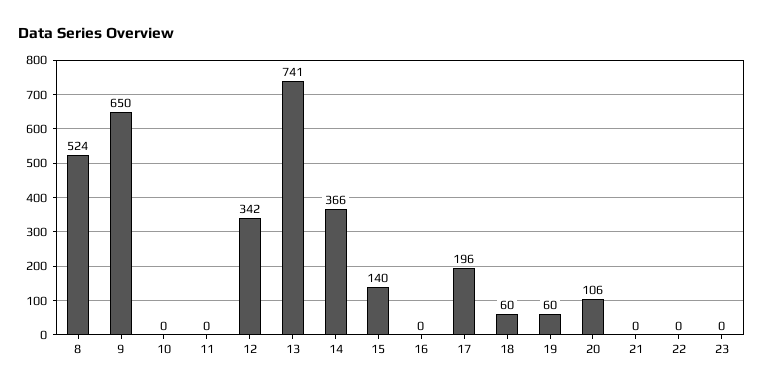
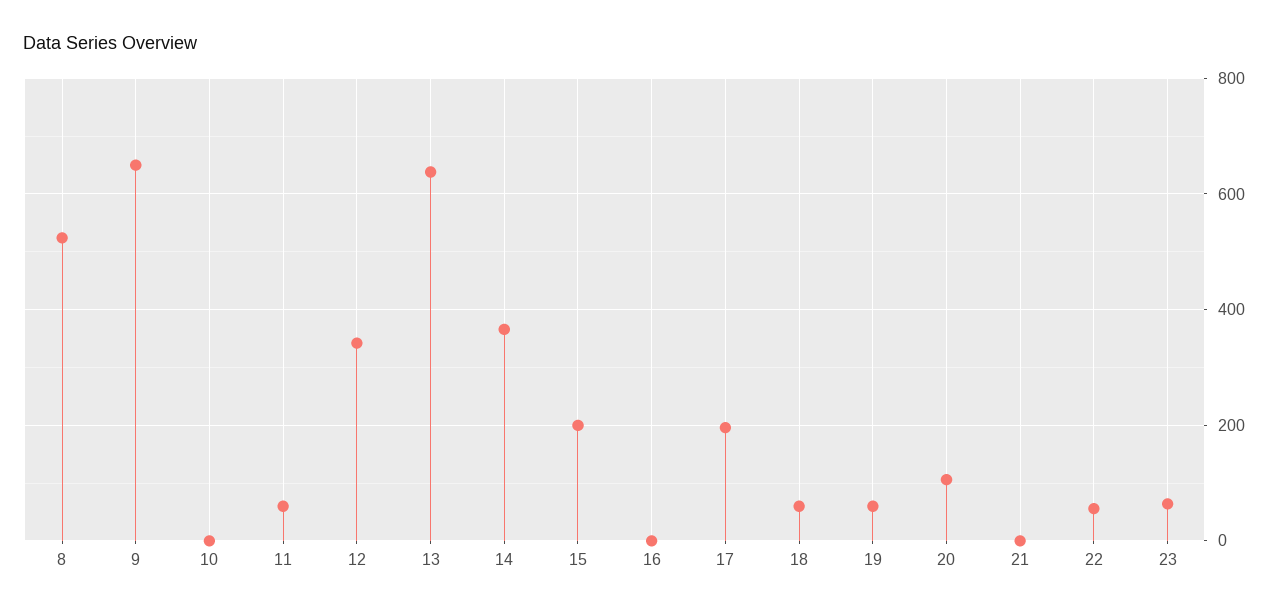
  {
    "8": 524,
    "9": 650,
    "10": 0,
-   "11": 0,
+   "11": 60,
    "12": 342,
-   "13": 741,
+   "13": 640,
    "14": 366,
-   "15": 140,
+   "15": 200,
    "16": 0,
    "17": 196,
    "18": 60,
    "19": 60,
    "20": 106,
    "21": 0,
-   "22": 0,
+   "22": 60,
-   "23": 0
+   "23": 60
  }

